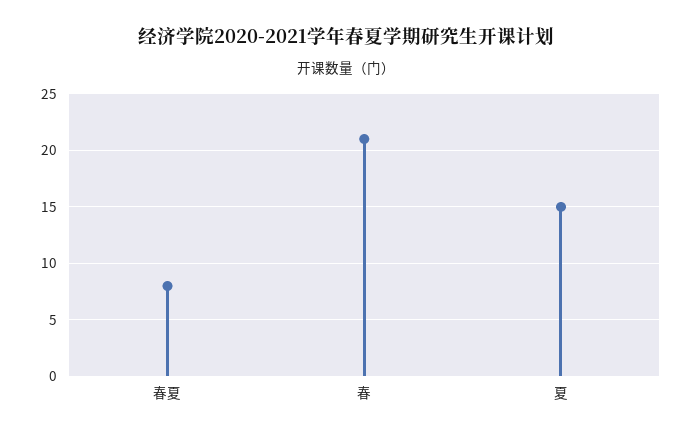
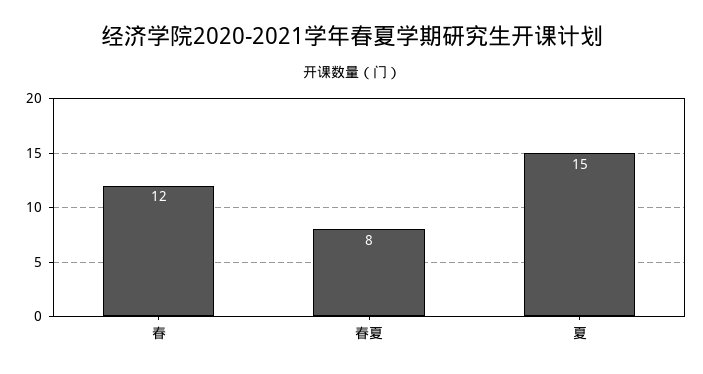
  {
    "春夏": 8,
-   "春": 21,
+   "春": 12,
    "夏": 15
  }

